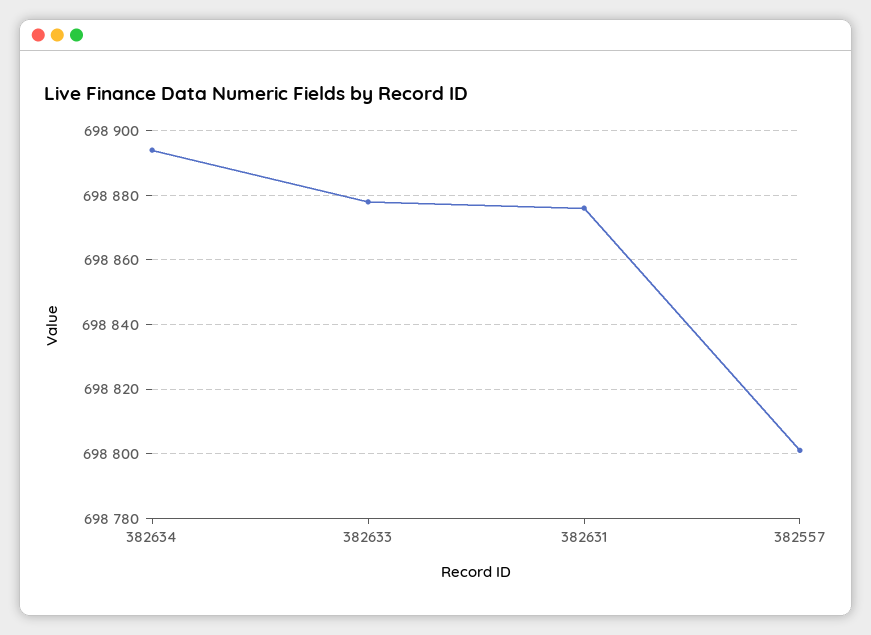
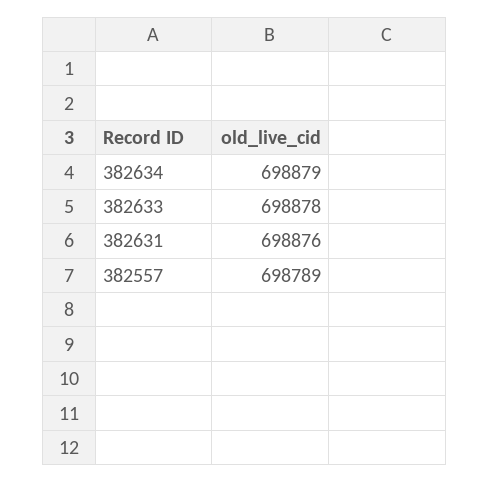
  {
-   "382634": 698895,
+   "382634": 698879,
    "382633": 698878,
    "382631": 698876,
-   "382557": 698800
+   "382557": 698789
  }

